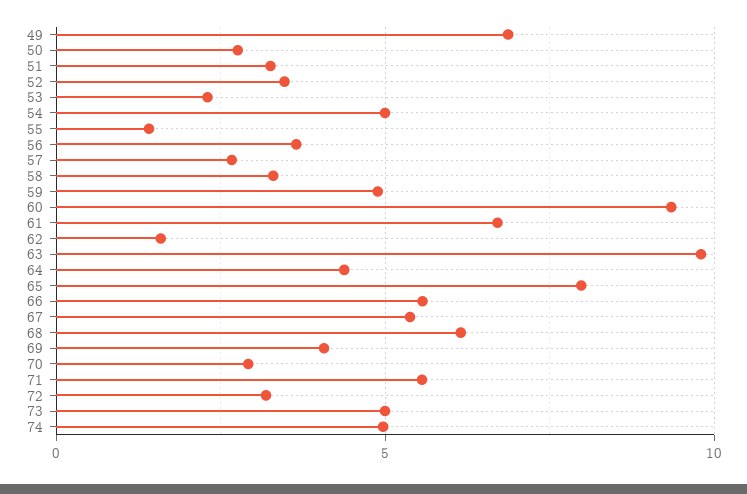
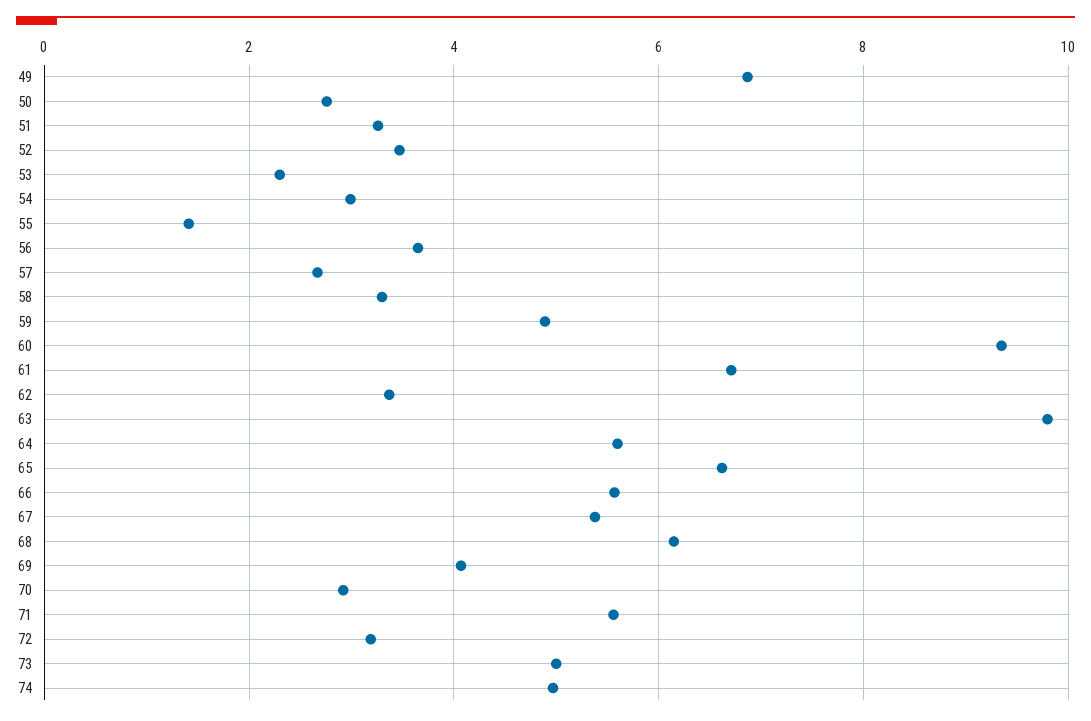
  {
    "49": 6.8,
    "50": 2.8,
    "51": 3.2,
    "52": 3.4,
    "53": 2.4,
-   "54": 5,
+   "54": 3,
    "55": 1.4,
    "56": 3.6,
    "57": 2.6,
    "58": 3.4,
    "59": 4.8,
    "60": 9.4,
    "61": 6.8,
-   "62": 1.5,
+   "62": 3.4,
    "63": 9.8,
-   "64": 4.5,
+   "64": 5.6,
-   "65": 8,
+   "65": 6.6,
    "66": 5.6,
    "67": 5.4,
    "68": 6.2,
    "69": 4,
    "70": 3,
    "71": 5.6,
    "72": 3.2,
    "73": 5,
    "74": 5
  }

